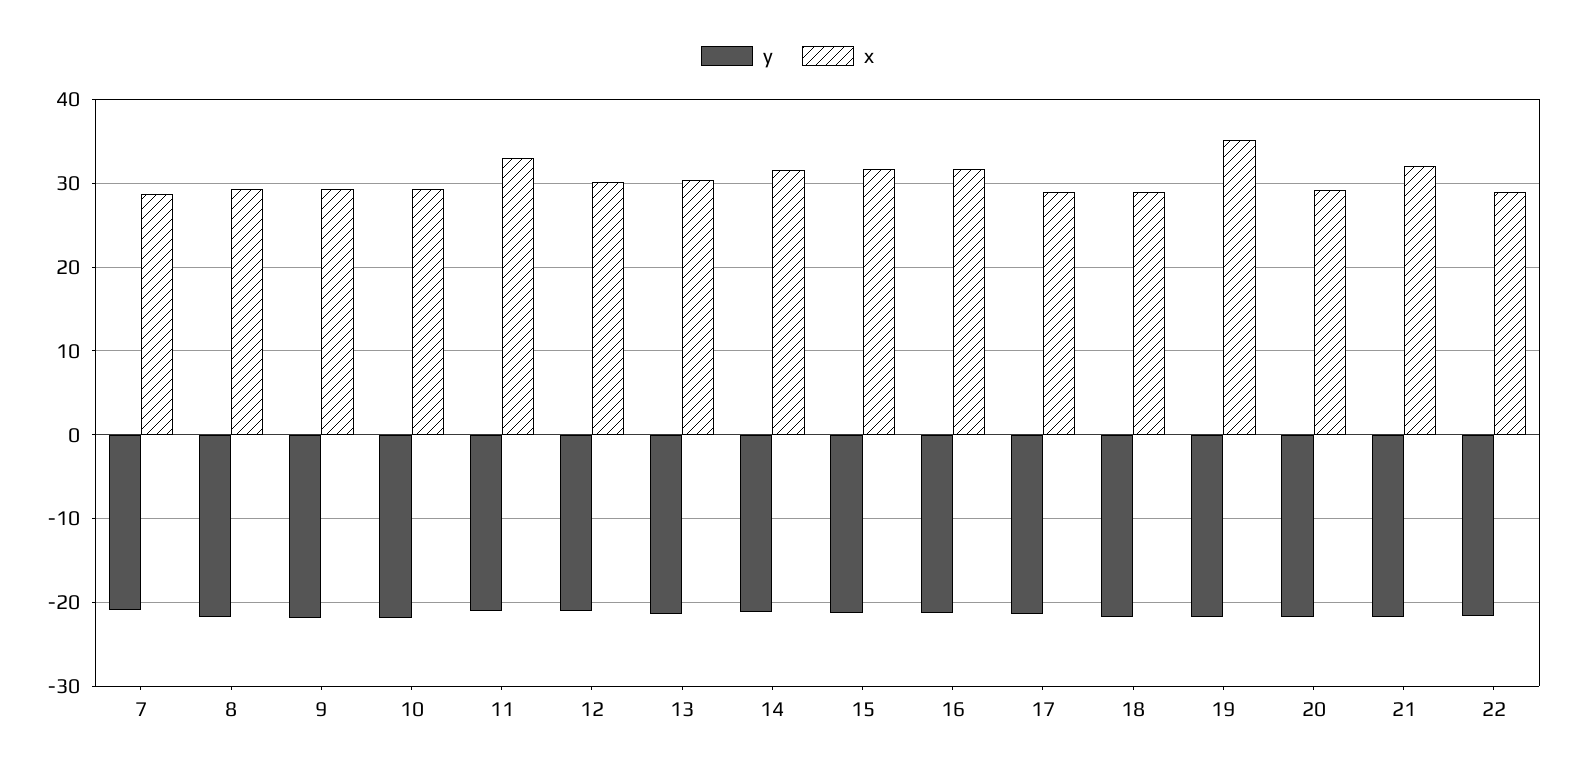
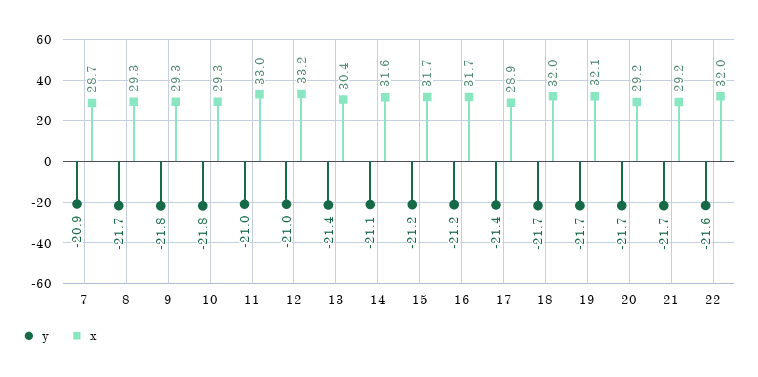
  {
    "y": {
      "7": -20.9,
      "8": -21.7,
      "9": -21.8,
      "10": -21.8,
      "11": -21,
      "12": -21,
      "13": -21.4,
      "14": -21.1,
      "15": -21.2,
      "16": -21.2,
      "17": -21.4,
      "18": -21.7,
      "19": -21.7,
      "20": -21.7,
      "21": -21.7,
      "22": -21.6
    },
    "x": {
      "7": 28.7,
      "8": 29.3,
      "9": 29.3,
      "10": 29.3,
      "11": 33,
-     "12": 30,
+     "12": 33.2,
      "13": 30.4,
      "14": 31.6,
      "15": 31.7,
      "16": 31.7,
      "17": 28.9,
-     "18": 29,
+     "18": 32,
-     "19": 35,
+     "19": 32.1,
      "20": 29.2,
-     "21": 32,
+     "21": 29.2,
-     "22": 29
+     "22": 32
    }
  }

